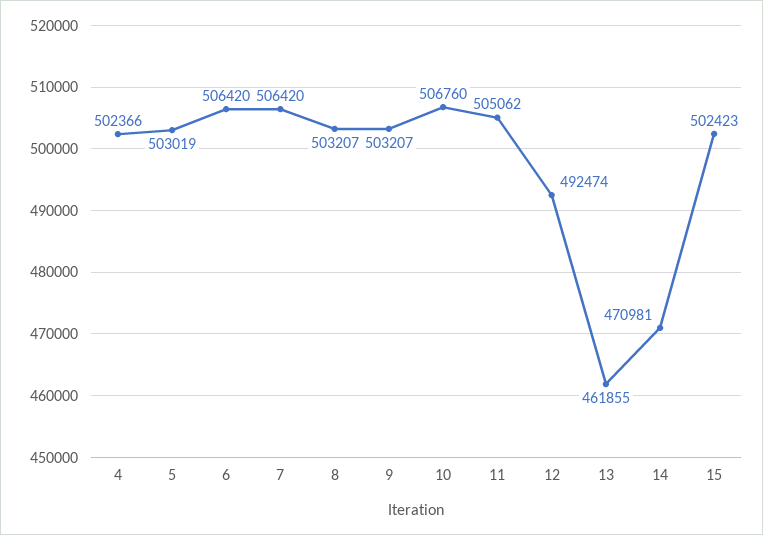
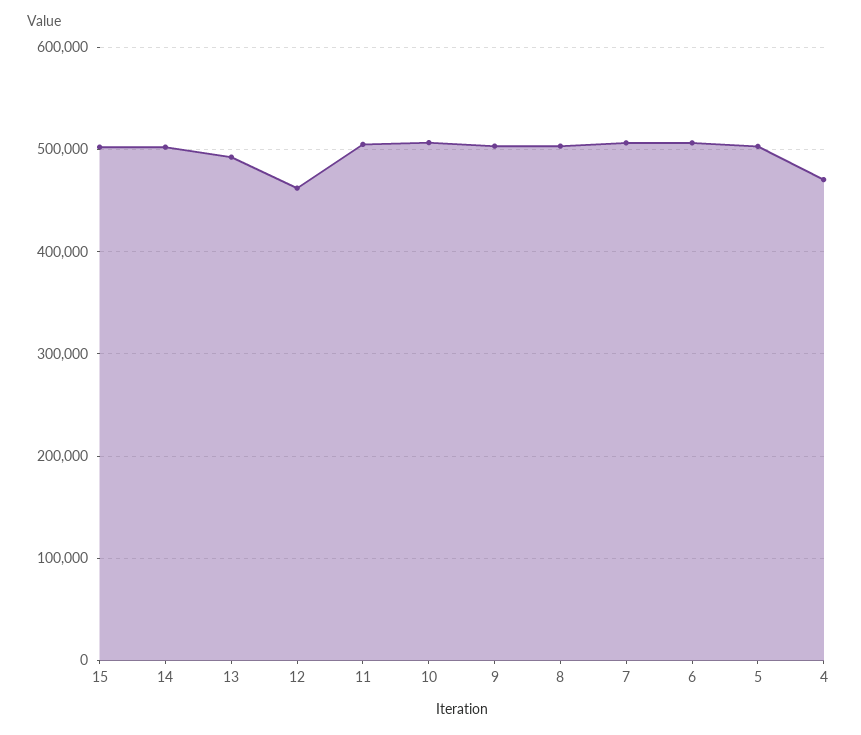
  {
-   "4": 502366,
+   "4": 470000,
    "5": 503019,
    "6": 506420,
    "7": 506420,
    "8": 503207,
    "9": 503207,
    "10": 506760,
    "11": 505062,
-   "12": 492474,
+   "12": 460000,
-   "13": 461855,
+   "13": 490000,
-   "14": 470981,
+   "14": 500000,
    "15": 502423
  }

